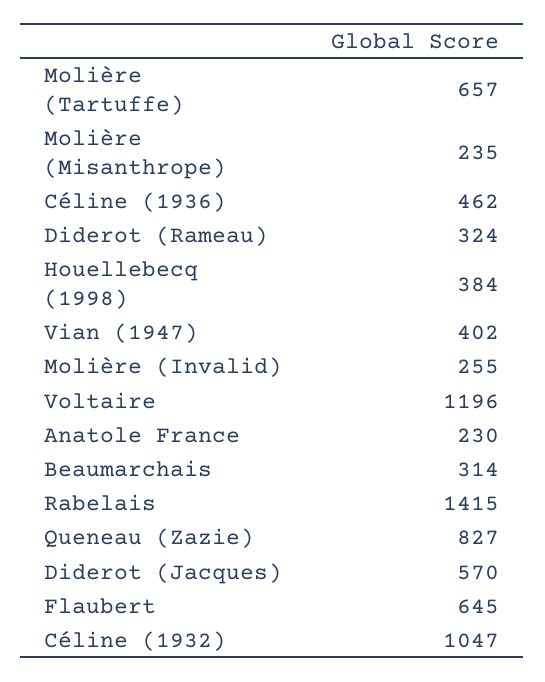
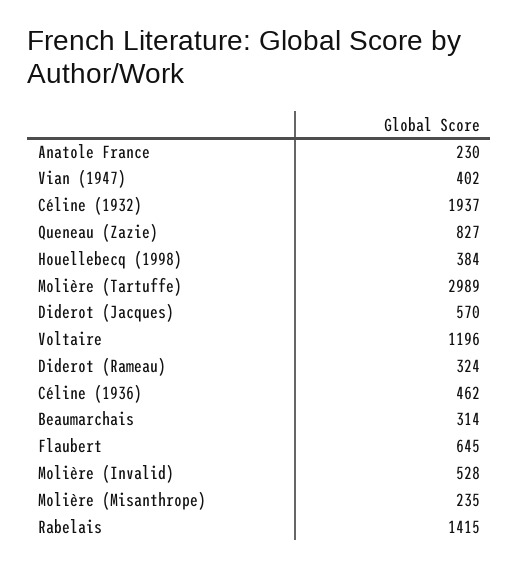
  {
-   "Molière (Tartuffe)": 657,
+   "Molière (Tartuffe)": 2989,
    "Molière (Misanthrope)": 235,
    "Céline (1936)": 462,
    "Diderot (Rameau)": 324,
    "Houellebecq (1998)": 384,
    "Vian (1947)": 402,
-   "Molière (Invalid)": 255,
+   "Molière (Invalid)": 528,
    "Voltaire": 1196,
    "Anatole France": 230,
    "Beaumarchais": 314,
    "Rabelais": 1415,
    "Queneau (Zazie)": 827,
    "Diderot (Jacques)": 570,
    "Flaubert": 645,
-   "Céline (1932)": 1047
+   "Céline (1932)": 1937
  }

